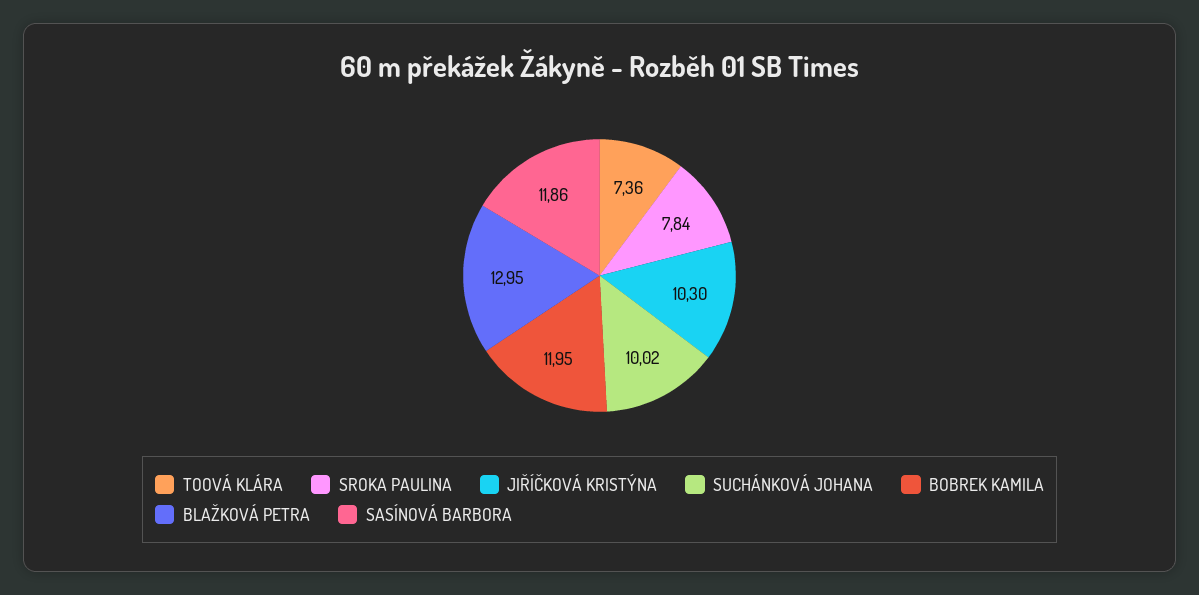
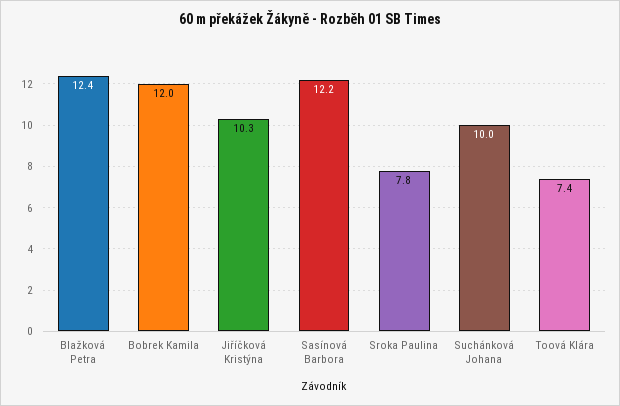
  {
    "TOOVÁ KLÁRA": 7.36,
    "SROKA PAULINA": 7.84,
    "JIŘÍČKOVÁ KRISTÝNA": 10.3,
    "SUCHÁNKOVÁ JOHANA": 10.02,
    "BOBREK KAMILA": 11.95,
-   "BLAŽKOVÁ PETRA": 12.95,
+   "BLAŽKOVÁ PETRA": 12.4,
-   "SASÍNOVÁ BARBORA": 11.86
+   "SASÍNOVÁ BARBORA": 12.2
  }

